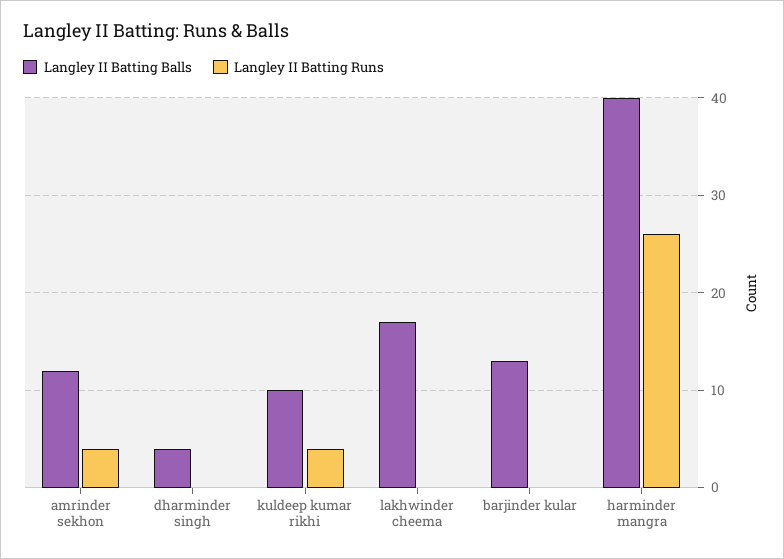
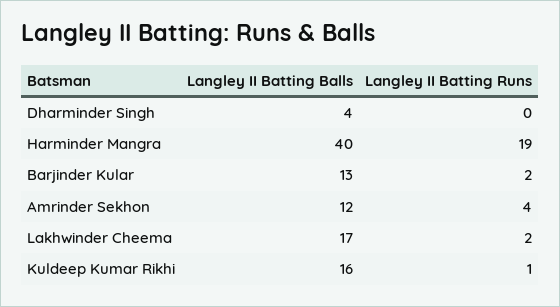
  {
    "Langley II Batting Balls": {
      "amrinder sekhon": 12,
      "dharminder singh": 4,
-     "kuldeep kumar rikhi": 10,
+     "kuldeep kumar rikhi": 16,
      "lakhwinder cheema": 17,
      "barjinder kular": 13,
      "harminder mangra": 40
    },
    "Langley II Batting Runs": {
      "amrinder sekhon": 4,
      "dharminder singh": 0,
-     "kuldeep kumar rikhi": 4,
+     "kuldeep kumar rikhi": 1,
-     "lakhwinder cheema": 0,
+     "lakhwinder cheema": 2,
-     "barjinder kular": 0,
+     "barjinder kular": 2,
-     "harminder mangra": 26
+     "harminder mangra": 19
    }
  }

